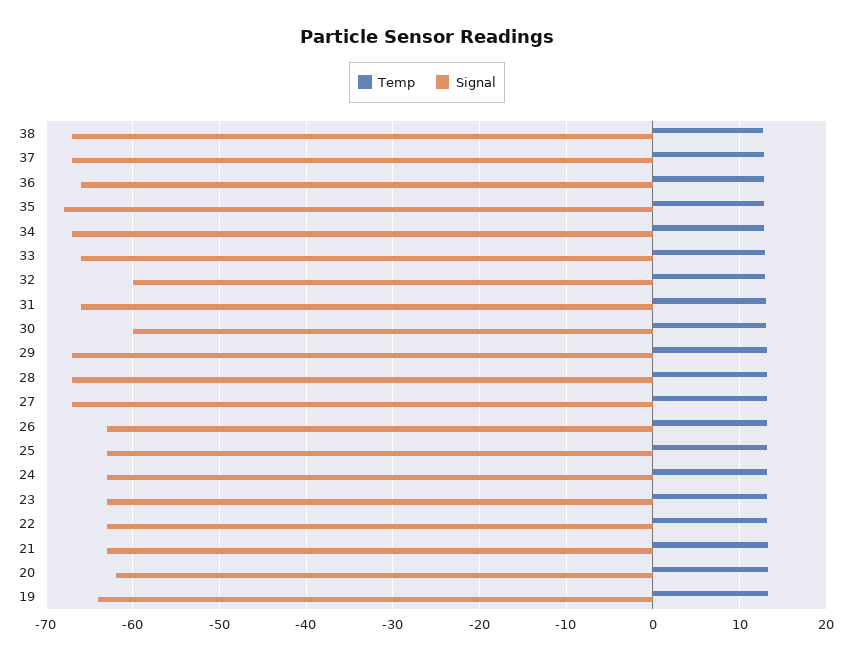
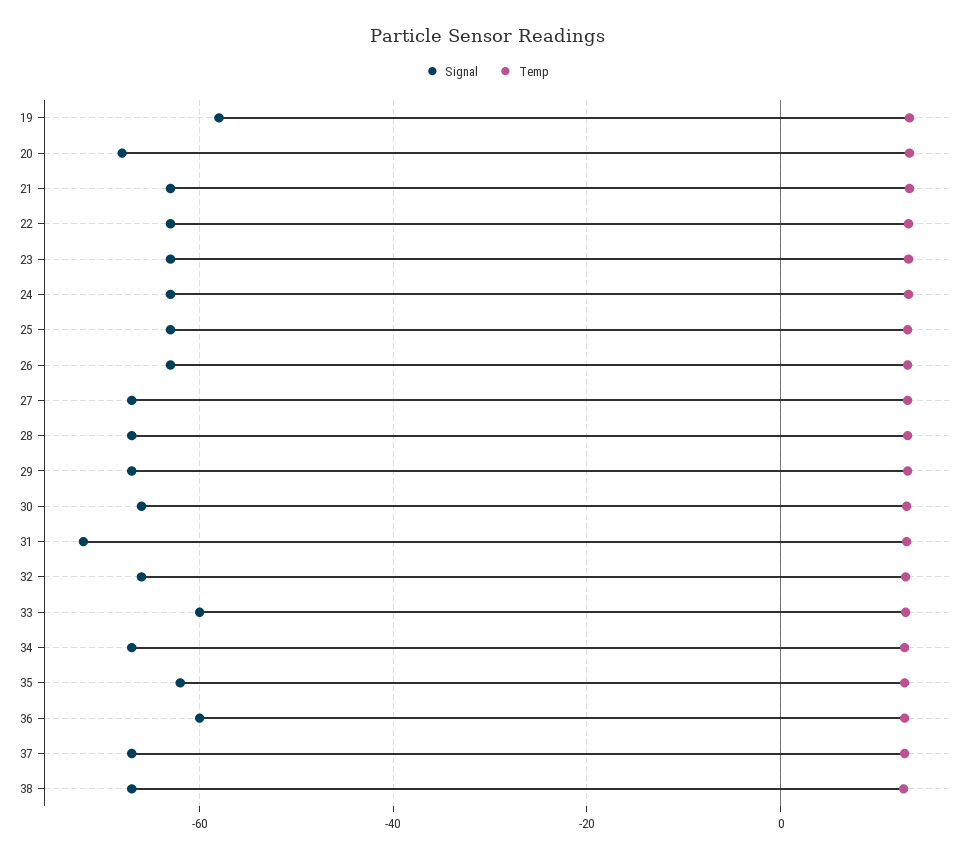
  {
    "Temp": {
      "38": 13,
      "37": 13,
      "36": 13,
      "35": 13,
      "34": 13,
      "33": 13,
      "32": 13,
      "31": 13,
      "30": 13,
      "29": 13,
      "28": 13,
      "27": 13,
      "26": 13,
      "25": 13,
      "24": 13,
      "23": 13,
      "22": 13,
      "21": 13,
      "20": 13,
      "19": 13
    },
    "Signal": {
      "38": -67,
      "37": -67,
-     "36": -66,
+     "36": -60,
-     "35": -68,
+     "35": -62,
      "34": -67,
-     "33": -66,
+     "33": -60,
-     "32": -60,
+     "32": -66,
-     "31": -66,
+     "31": -72,
-     "30": -60,
+     "30": -66,
      "29": -67,
      "28": -67,
      "27": -67,
      "26": -63,
      "25": -63,
      "24": -63,
      "23": -63,
      "22": -63,
      "21": -63,
-     "20": -62,
+     "20": -68,
-     "19": -64
+     "19": -58
    }
  }

